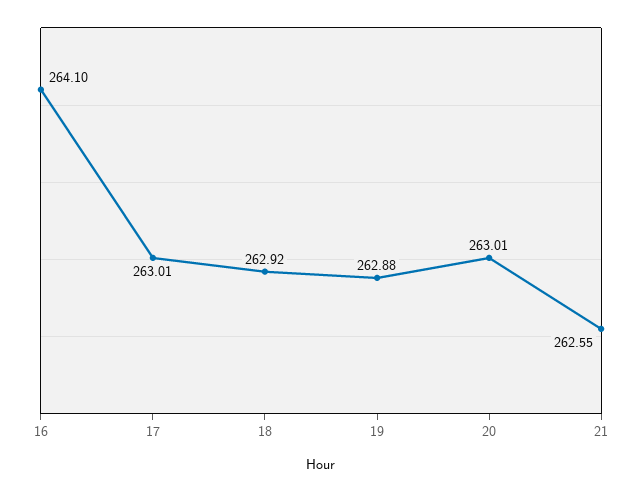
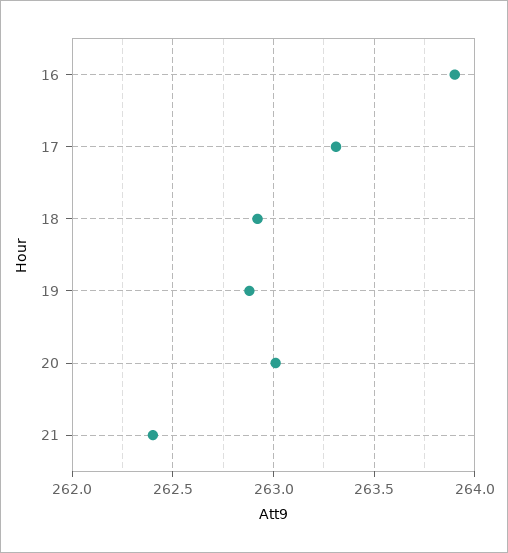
  {
-   "16": 264.1,
+   "16": 263.9,
-   "17": 263.01,
+   "17": 263.3,
    "18": 262.92,
    "19": 262.88,
    "20": 263.01,
-   "21": 262.55
+   "21": 262.4
  }

